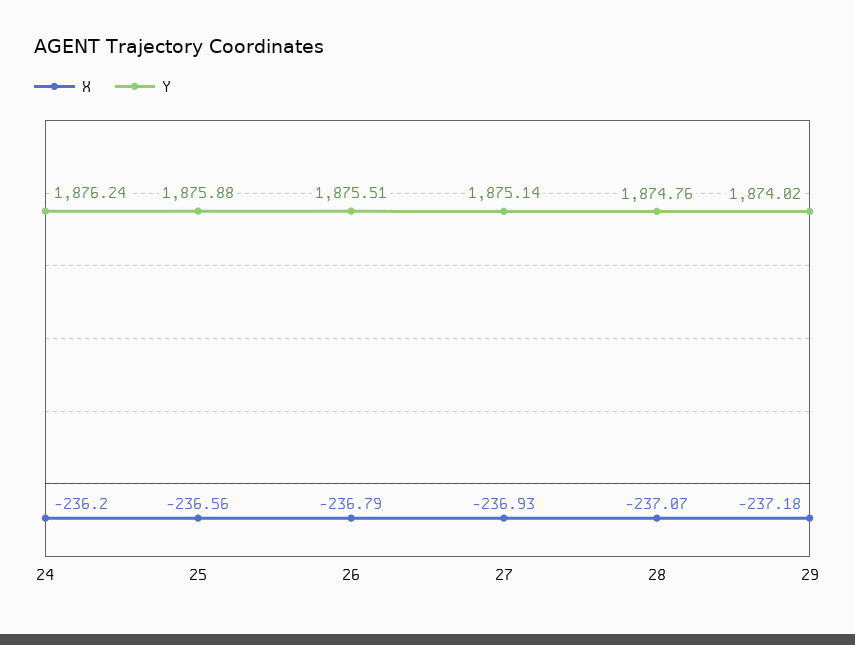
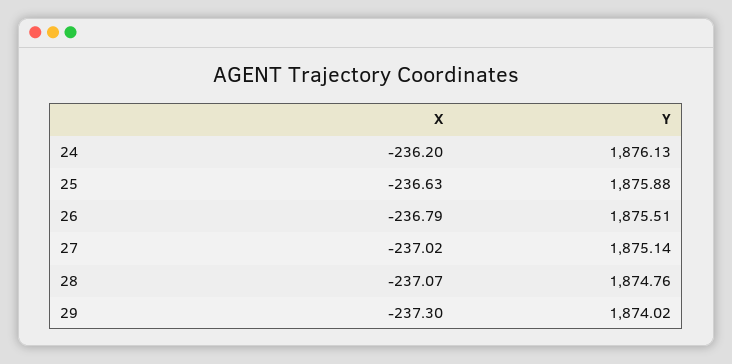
  {
    "X": {
      "24": -236.2,
-     "25": -236.56,
+     "25": -236.63,
      "26": -236.79,
-     "27": -236.93,
+     "27": -237.02,
      "28": -237.07,
-     "29": -237.18
+     "29": -237.3
    },
    "Y": {
-     "24": 1876.24,
+     "24": 1876.13,
      "25": 1875.88,
      "26": 1875.51,
      "27": 1875.14,
      "28": 1874.76,
      "29": 1874.02
    }
  }

